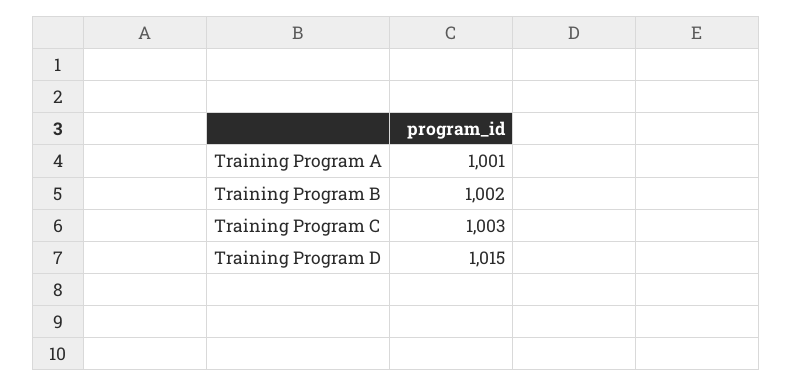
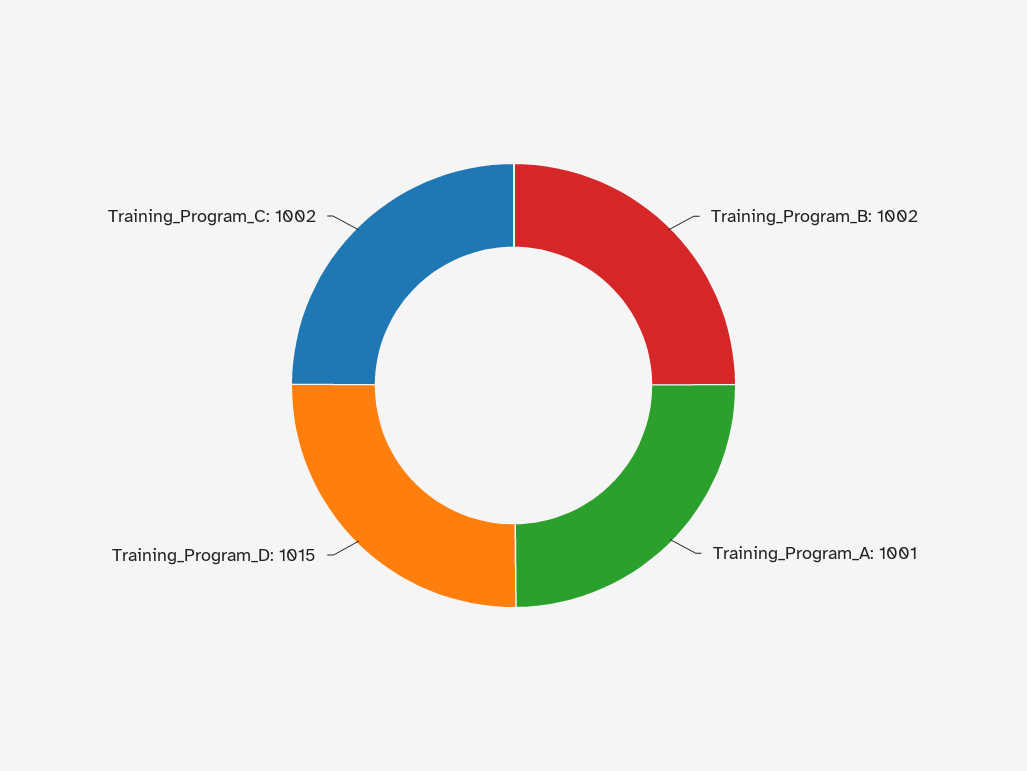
  {
    "Training Program A": 1001,
    "Training Program B": 1002,
-   "Training Program C": 1003,
+   "Training Program C": 1002,
    "Training Program D": 1015
  }

